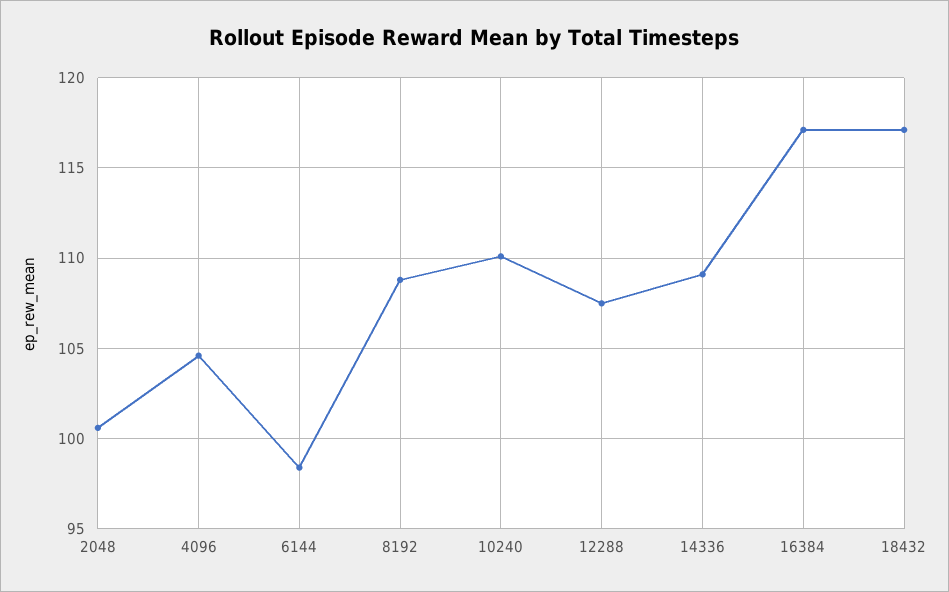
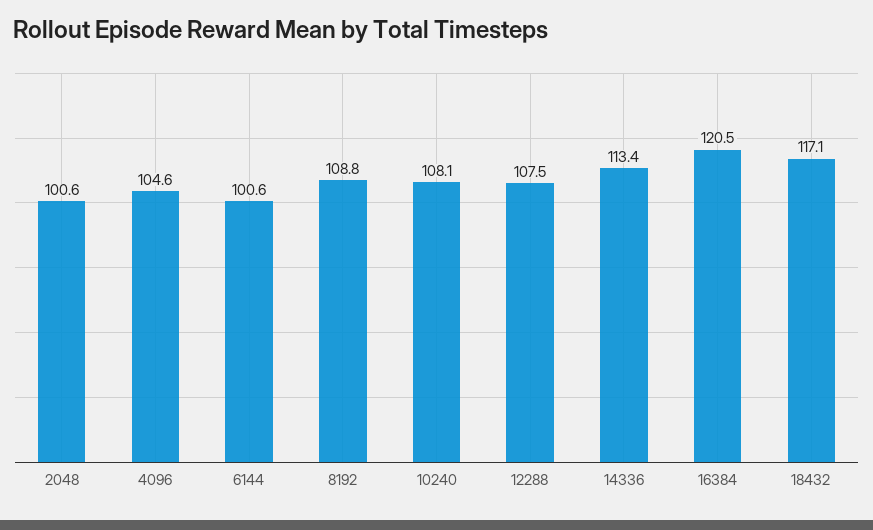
  {
    "2048": 100.6,
    "4096": 104.6,
-   "6144": 98.5,
+   "6144": 100.6,
    "8192": 108.8,
-   "10240": 110,
+   "10240": 108.1,
    "12288": 107.5,
-   "14336": 109,
+   "14336": 113.4,
-   "16384": 117,
+   "16384": 120.5,
    "18432": 117.1
  }

